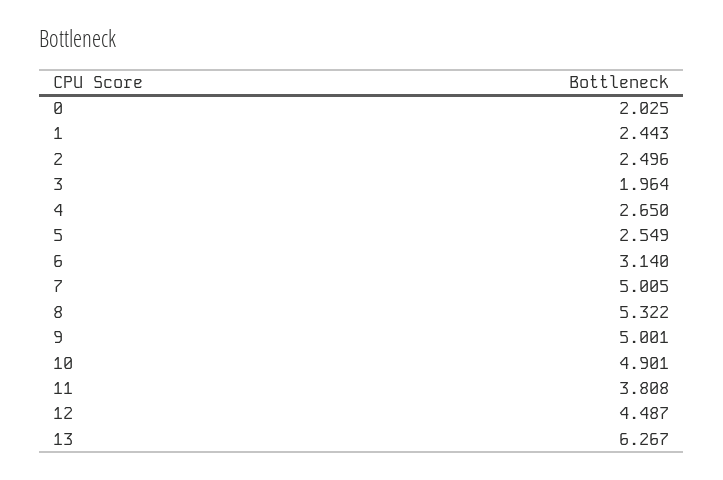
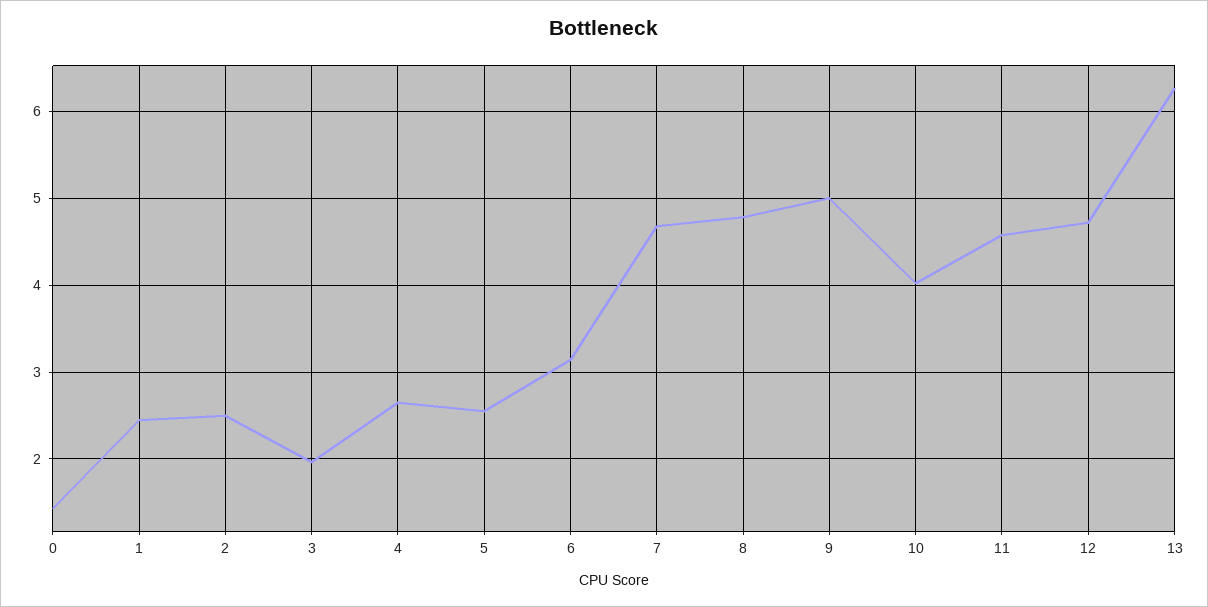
  {
-   "0": 2.025,
+   "0": 1.4,
    "1": 2.443,
    "2": 2.496,
    "3": 1.964,
    "4": 2.65,
    "5": 2.549,
    "6": 3.14,
-   "7": 5.005,
+   "7": 4.7,
-   "8": 5.322,
+   "8": 4.8,
    "9": 5.001,
-   "10": 4.901,
+   "10": 4,
-   "11": 3.808,
+   "11": 4.6,
-   "12": 4.487,
+   "12": 4.7,
    "13": 6.267
  }

